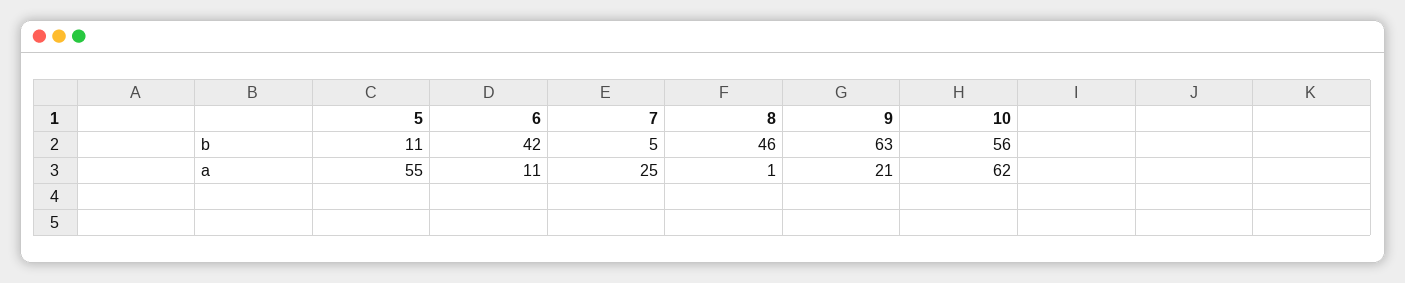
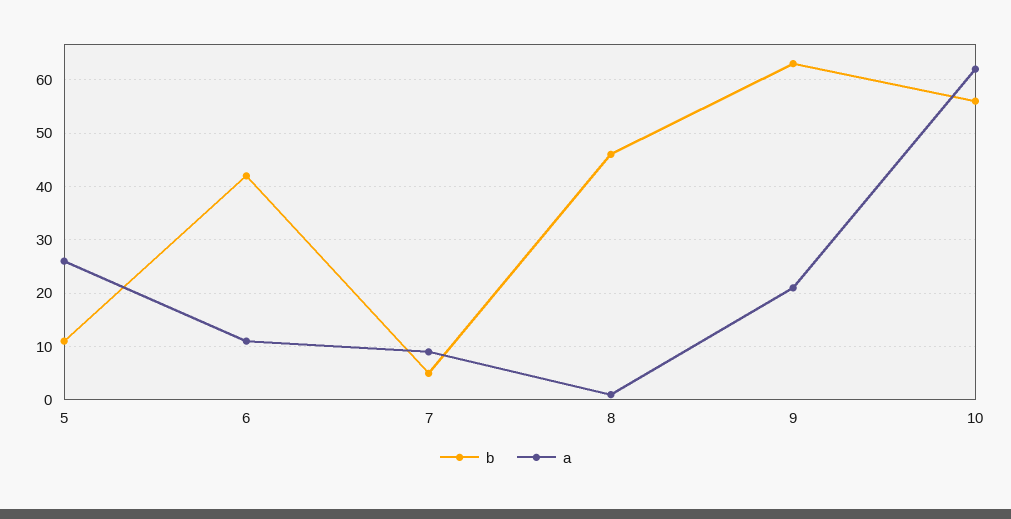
  {
    "b": {
      "5": 11,
      "6": 42,
      "7": 5,
      "8": 46,
      "9": 63,
      "10": 56
    },
    "a": {
-     "5": 55,
+     "5": 25,
      "6": 11,
-     "7": 25,
+     "7": 10,
      "8": 1,
      "9": 21,
      "10": 62
    }
  }

